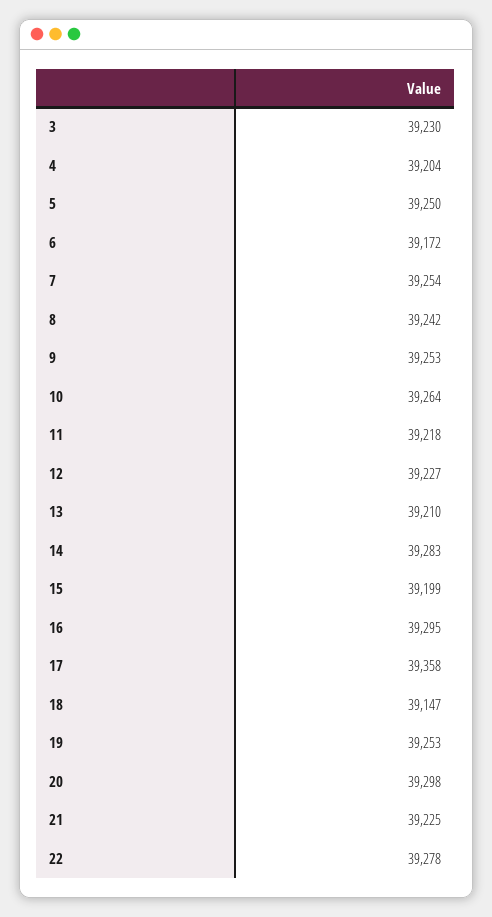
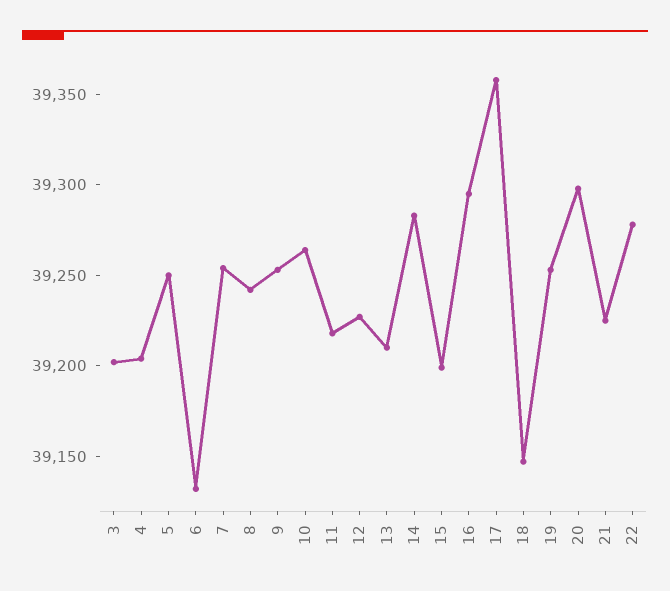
  {
-   "3": 39230,
+   "3": 39200,
    "4": 39204,
    "5": 39250,
-   "6": 39172,
+   "6": 39130,
    "7": 39254,
    "8": 39242,
    "9": 39253,
    "10": 39264,
    "11": 39218,
    "12": 39227,
    "13": 39210,
    "14": 39283,
    "15": 39199,
    "16": 39295,
    "17": 39358,
    "18": 39147,
    "19": 39253,
    "20": 39298,
    "21": 39225,
    "22": 39278
  }

